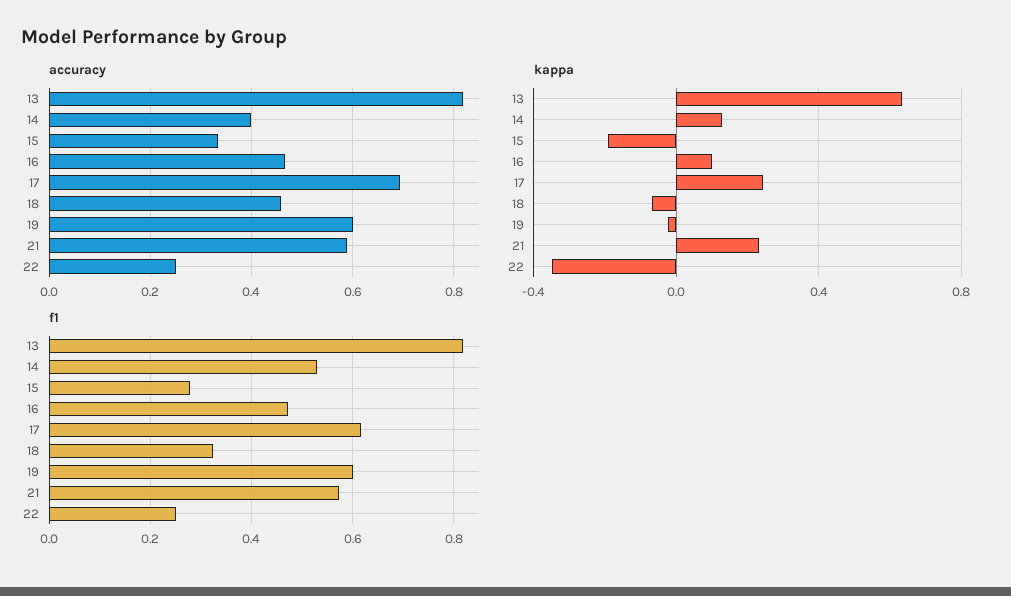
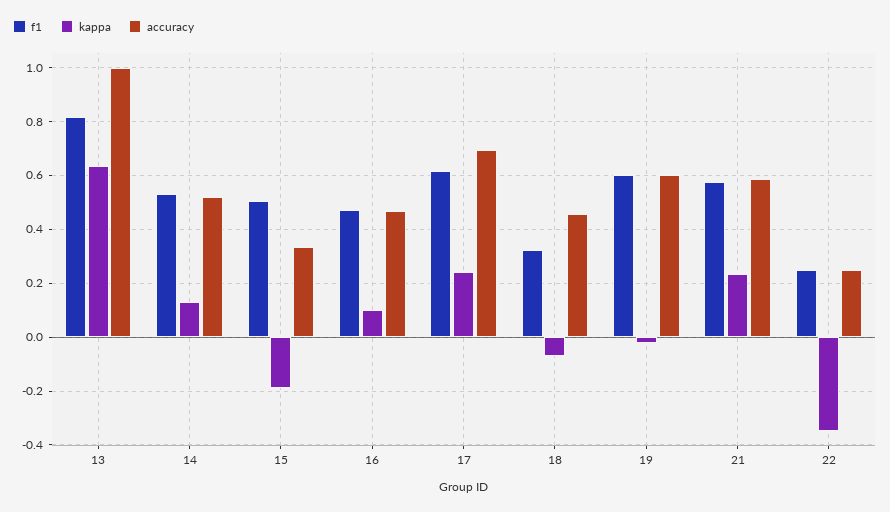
  {
    "accuracy": {
-     "13": 0.82,
+     "13": 1,
-     "14": 0.4,
+     "14": 0.525,
      "15": 0.34,
      "16": 0.46,
      "17": 0.7,
      "18": 0.46,
      "19": 0.6,
      "21": 0.58,
      "22": 0.26
    },
    "kappa": {
      "13": 0.625,
      "14": 0.125,
      "15": -0.2,
      "16": 0.1,
      "17": 0.25,
      "18": -0.075,
      "19": -0.025,
      "21": 0.225,
      "22": -0.35
    },
    "f1": {
      "13": 0.82,
      "14": 0.54,
-     "15": 0.28,
+     "15": 0.5,
      "16": 0.48,
      "17": 0.62,
      "18": 0.32,
      "19": 0.6,
      "21": 0.58,
      "22": 0.26
    }
  }

